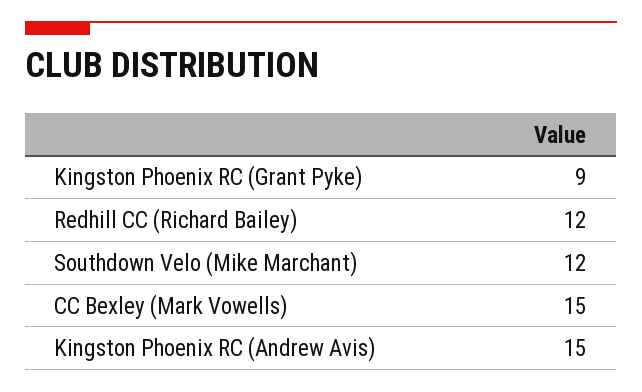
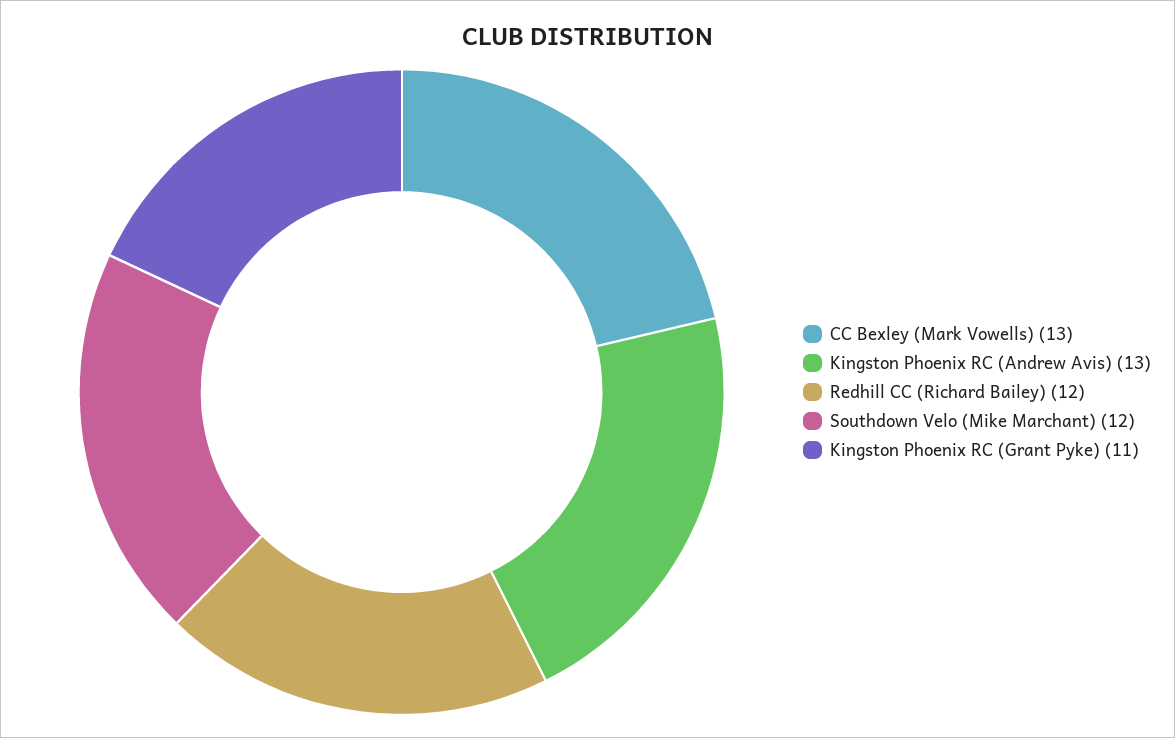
  {
-   "Kingston Phoenix RC (Grant Pyke)": 9,
+   "Kingston Phoenix RC (Grant Pyke)": 11,
    "Redhill CC (Richard Bailey)": 12,
    "Southdown Velo (Mike Marchant)": 12,
-   "CC Bexley (Mark Vowells)": 15,
+   "CC Bexley (Mark Vowells)": 13,
-   "Kingston Phoenix RC (Andrew Avis)": 15
+   "Kingston Phoenix RC (Andrew Avis)": 13
  }

